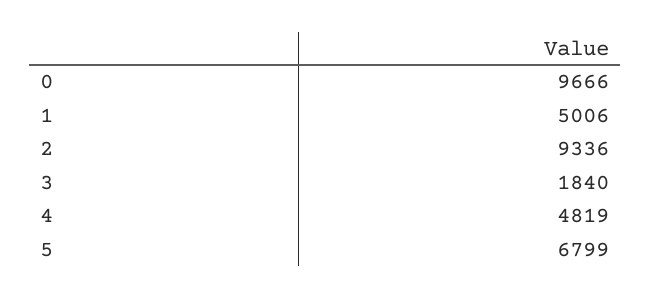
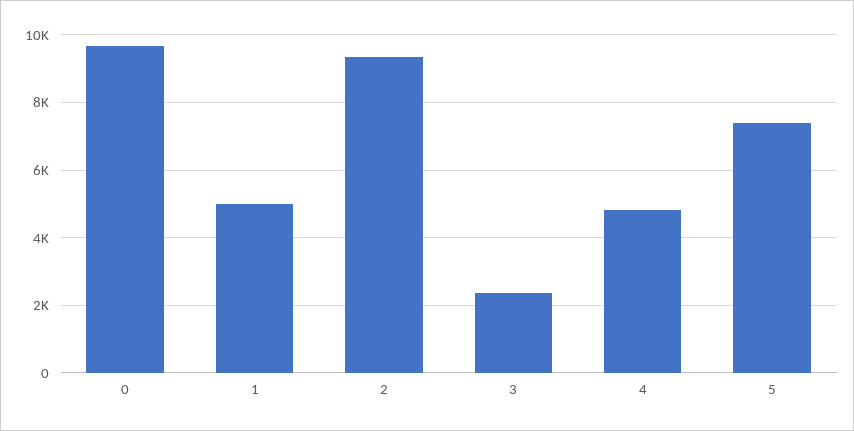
  {
    "0": 9666,
    "1": 5006,
    "2": 9336,
-   "3": 1840,
+   "3": 2400,
    "4": 4819,
-   "5": 6799
+   "5": 7400
  }

